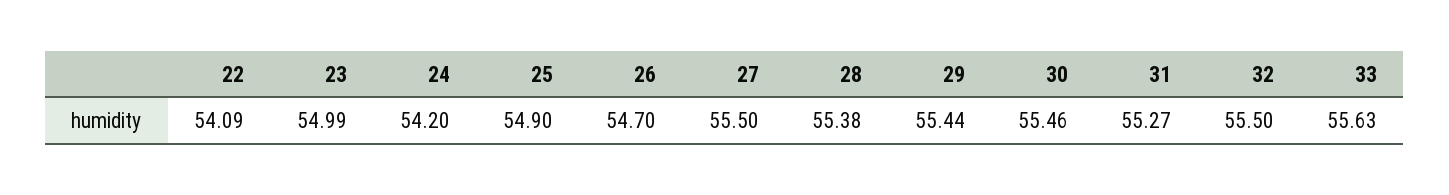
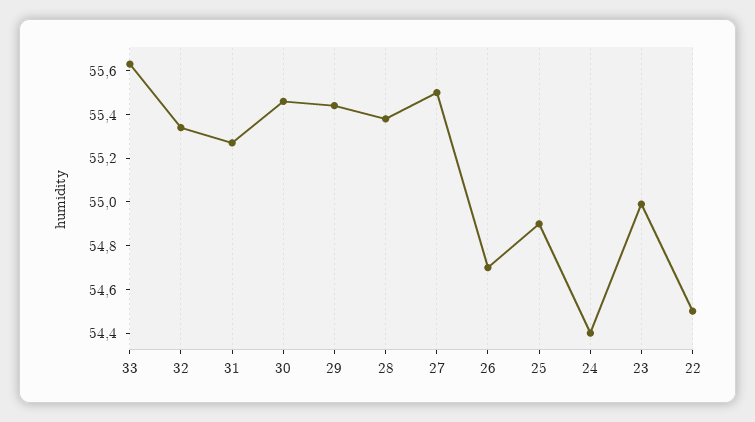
  {
-   "22": 54.09,
+   "22": 54.5,
    "23": 54.99,
-   "24": 54.2,
+   "24": 54.4,
    "25": 54.9,
    "26": 54.7,
    "27": 55.5,
    "28": 55.38,
    "29": 55.44,
    "30": 55.46,
    "31": 55.27,
-   "32": 55.5,
+   "32": 55.35,
    "33": 55.63
  }

